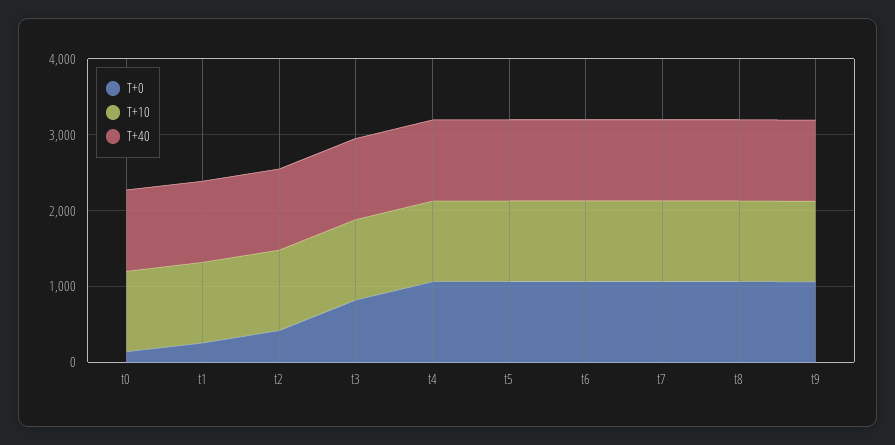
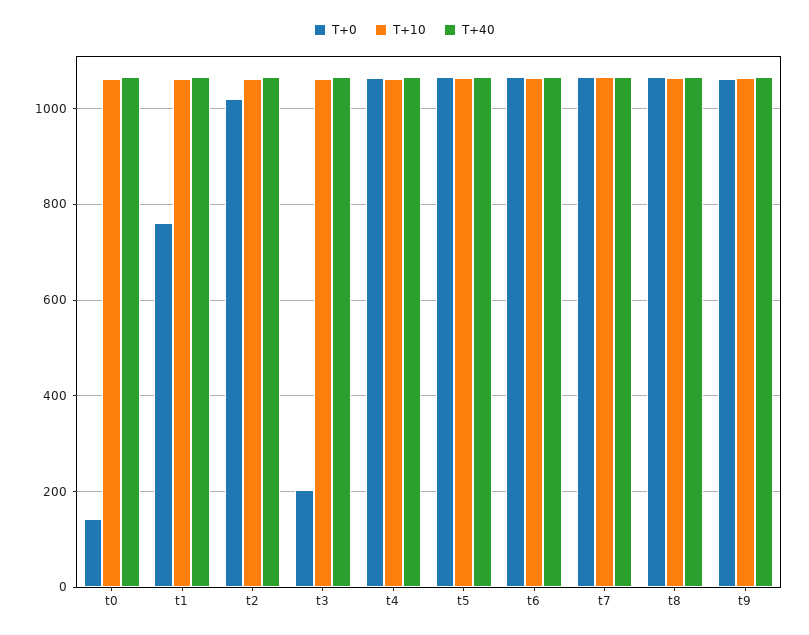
  {
    "T+0": {
      "t0": 140,
-     "t1": 200,
+     "t1": 760,
-     "t2": 400,
+     "t2": 1020,
-     "t3": 800,
+     "t3": 200,
      "t4": 1060,
      "t5": 1060,
      "t6": 1060,
      "t7": 1060,
      "t8": 1060,
      "t9": 1060
    },
    "T+10": {
      "t0": 1060,
      "t1": 1060,
      "t2": 1060,
      "t3": 1060,
      "t4": 1060,
      "t5": 1060,
      "t6": 1060,
      "t7": 1060,
      "t8": 1060,
      "t9": 1060
    },
    "T+40": {
      "t0": 1060,
      "t1": 1060,
      "t2": 1060,
      "t3": 1060,
      "t4": 1060,
      "t5": 1060,
      "t6": 1060,
      "t7": 1060,
      "t8": 1060,
      "t9": 1060
    }
  }

